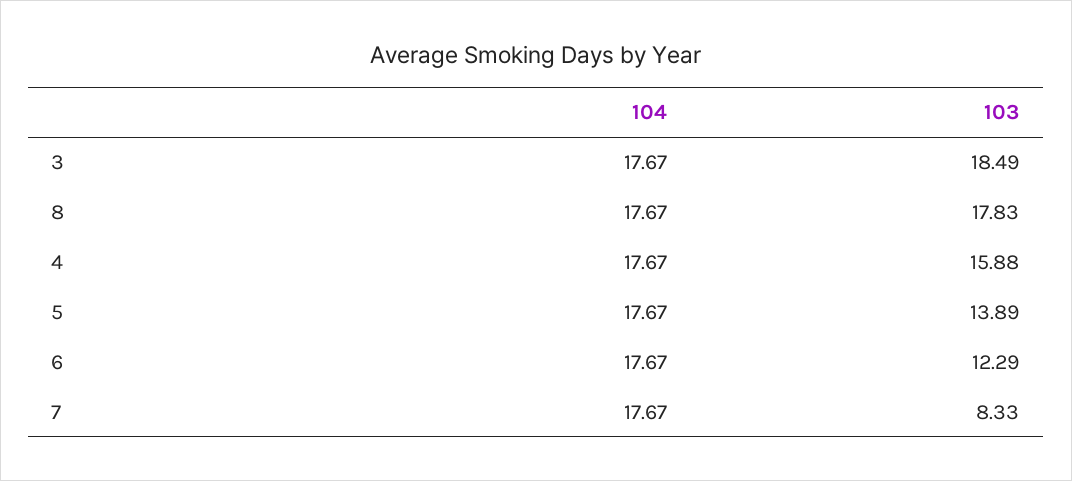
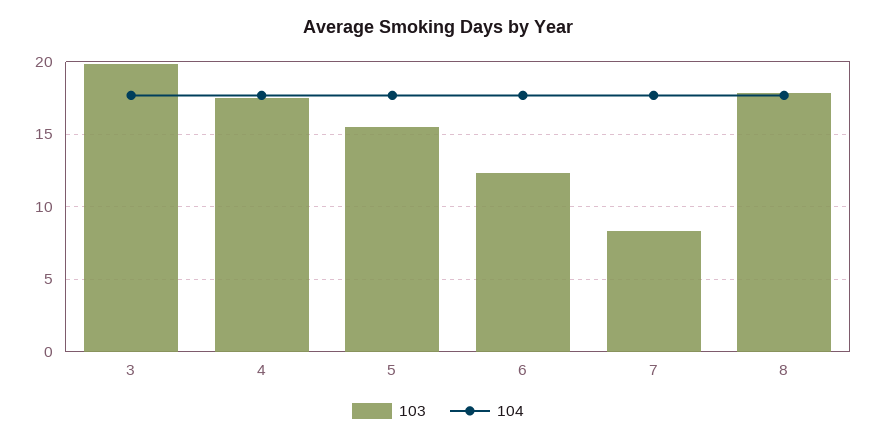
  {
    "104": {
      "3": 17.67,
      "8": 17.67,
      "4": 17.67,
      "5": 17.67,
      "6": 17.67,
      "7": 17.67
    },
    "103": {
-     "3": 18.49,
+     "3": 20,
      "8": 17.83,
-     "4": 15.88,
+     "4": 17.5,
-     "5": 13.89,
+     "5": 15.5,
      "6": 12.29,
      "7": 8.33
    }
  }

